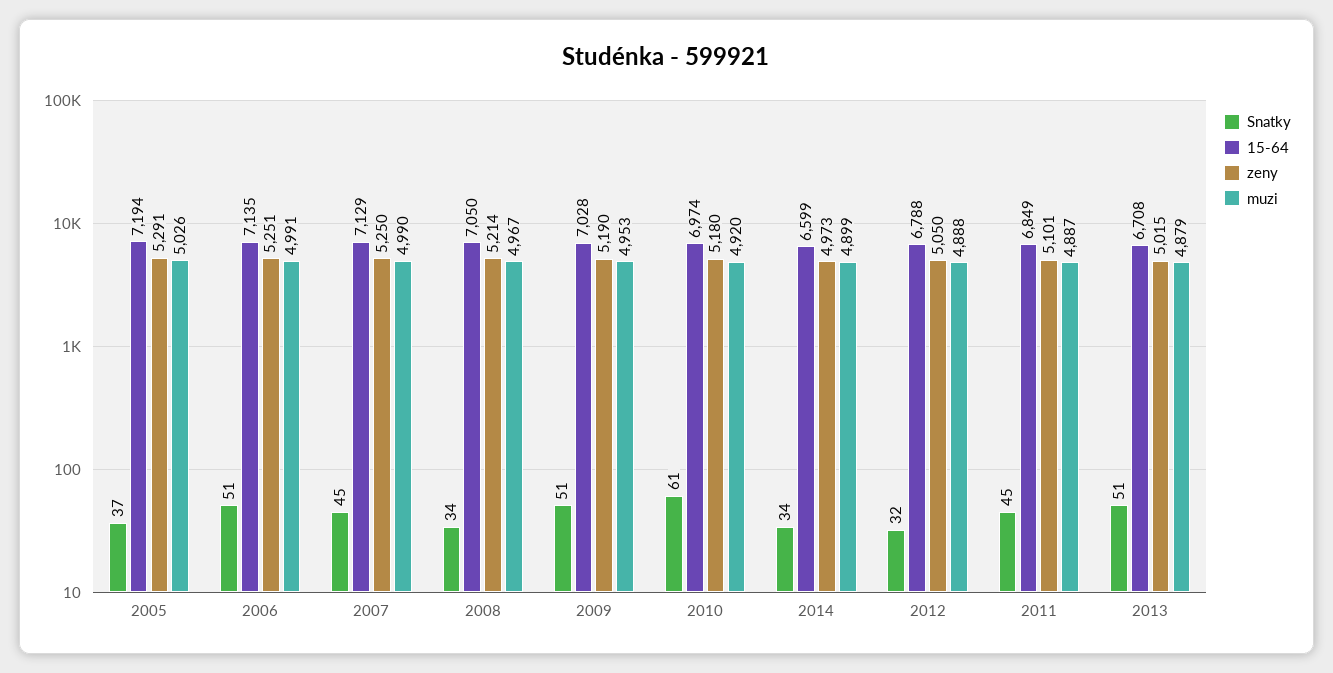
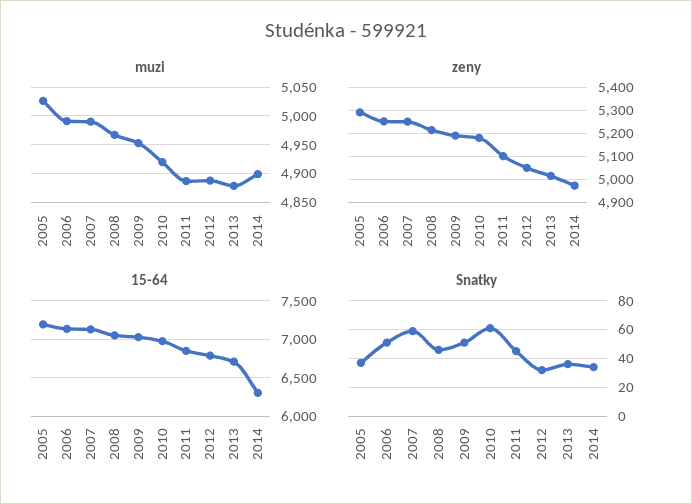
  {
    "Snatky": {
      "2005": 37,
      "2006": 51,
-     "2007": 45,
+     "2007": 60,
-     "2008": 34,
+     "2008": 45,
      "2009": 51,
      "2010": 61,
      "2014": 34,
      "2012": 32,
      "2011": 45,
-     "2013": 51
+     "2013": 35
    },
    "15-64": {
      "2005": 7194,
      "2006": 7135,
      "2007": 7129,
      "2008": 7050,
      "2009": 7028,
      "2010": 6974,
-     "2014": 6599,
+     "2014": 6300,
      "2012": 6788,
      "2011": 6849,
      "2013": 6708
    },
    "zeny": {
      "2005": 5291,
      "2006": 5251,
      "2007": 5250,
      "2008": 5214,
      "2009": 5190,
      "2010": 5180,
      "2014": 4973,
      "2012": 5050,
      "2011": 5101,
      "2013": 5015
    },
    "muzi": {
      "2005": 5026,
      "2006": 4991,
      "2007": 4990,
      "2008": 4967,
      "2009": 4953,
      "2010": 4920,
      "2014": 4899,
      "2012": 4888,
      "2011": 4887,
      "2013": 4879
    }
  }

